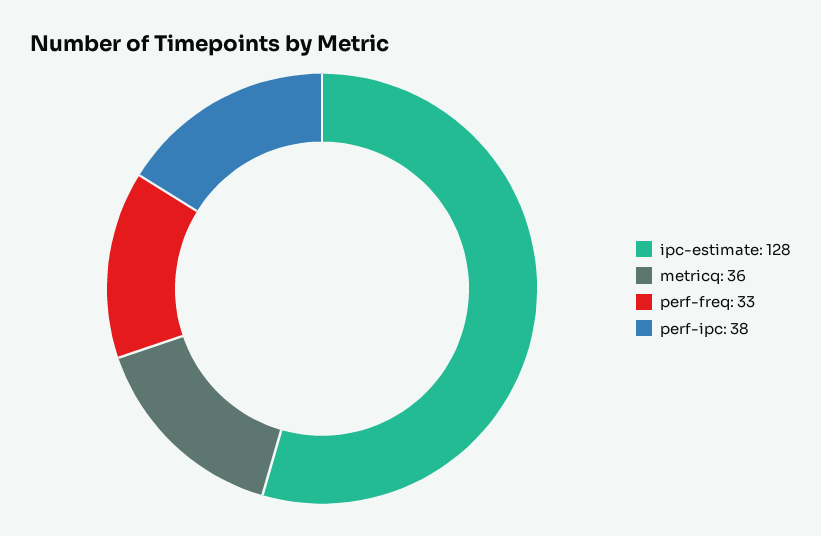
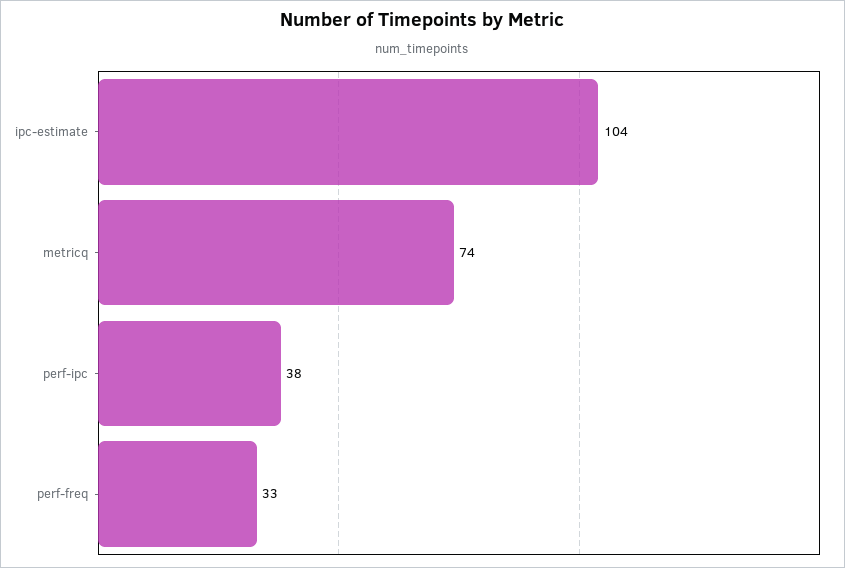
  {
-   "ipc-estimate": 128,
+   "ipc-estimate": 104,
-   "metricq": 36,
+   "metricq": 74,
    "perf-freq": 33,
    "perf-ipc": 38
  }

